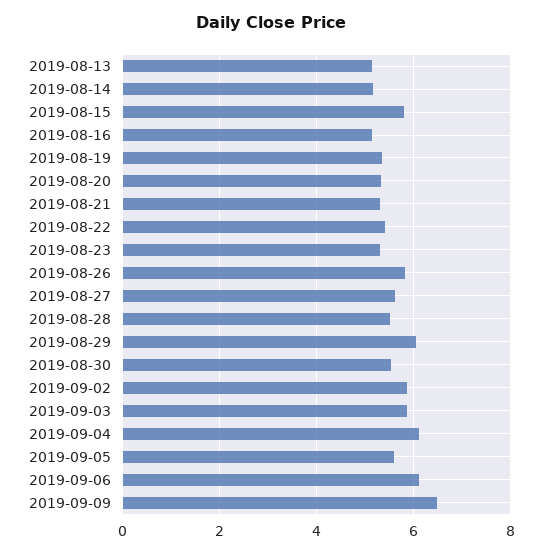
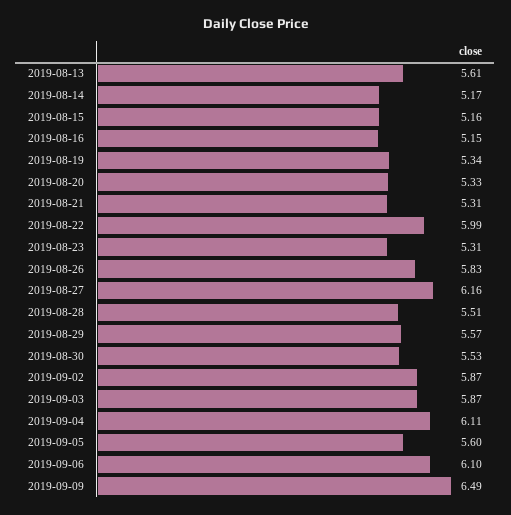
  {
-   "2019-08-13": 5.2,
+   "2019-08-13": 5.61,
    "2019-08-14": 5.17,
-   "2019-08-15": 5.8,
+   "2019-08-15": 5.16,
    "2019-08-16": 5.15,
    "2019-08-19": 5.34,
    "2019-08-20": 5.33,
    "2019-08-21": 5.31,
-   "2019-08-22": 5.4,
+   "2019-08-22": 5.99,
    "2019-08-23": 5.31,
    "2019-08-26": 5.83,
-   "2019-08-27": 5.6,
+   "2019-08-27": 6.16,
    "2019-08-28": 5.51,
-   "2019-08-29": 6,
+   "2019-08-29": 5.57,
    "2019-08-30": 5.53,
    "2019-09-02": 5.87,
    "2019-09-03": 5.87,
    "2019-09-04": 6.11,
    "2019-09-05": 5.6,
    "2019-09-06": 6.1,
    "2019-09-09": 6.49
  }

